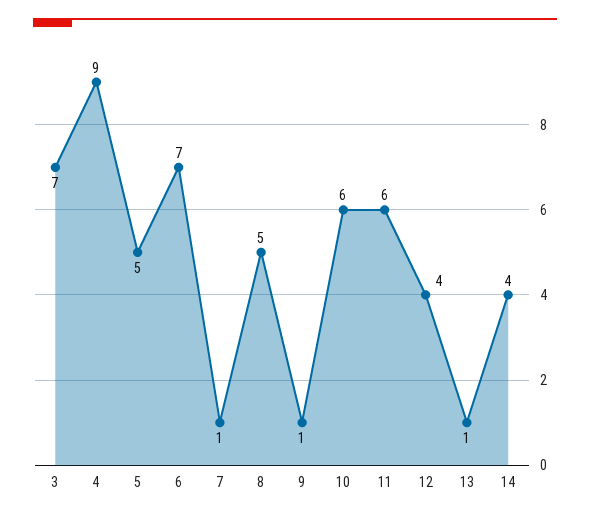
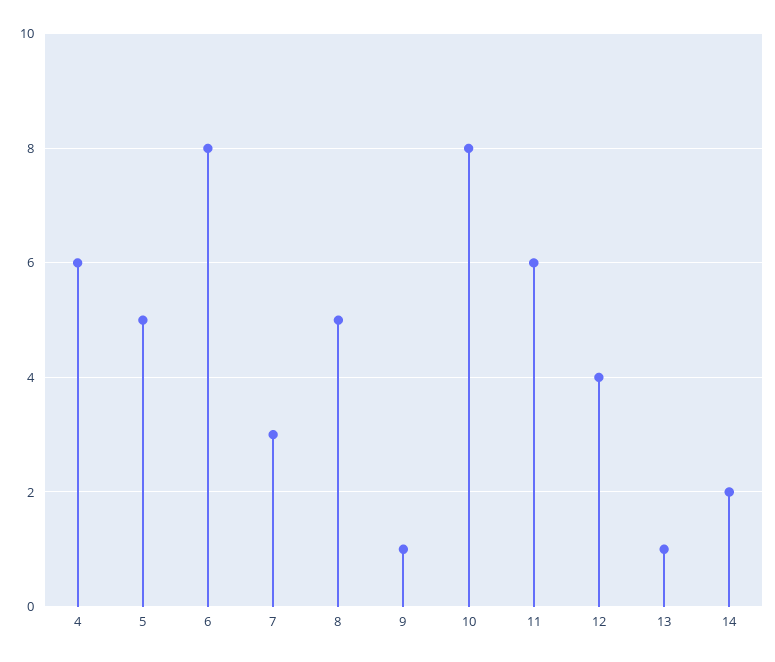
  {
-   "3": 7,
-   "4": 9,
+   "4": 6,
    "5": 5,
-   "6": 7,
+   "6": 8,
-   "7": 1,
+   "7": 3,
    "8": 5,
    "9": 1,
-   "10": 6,
+   "10": 8,
    "11": 6,
    "12": 4,
    "13": 1,
-   "14": 4
+   "14": 2
  }

